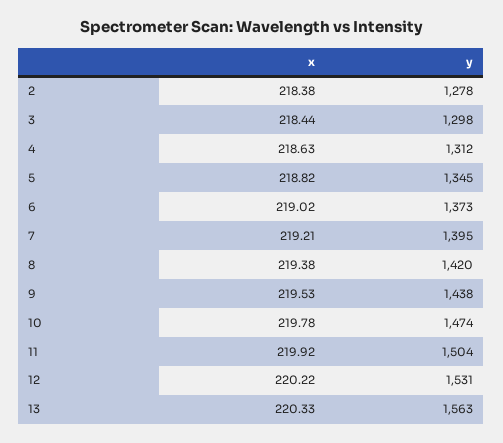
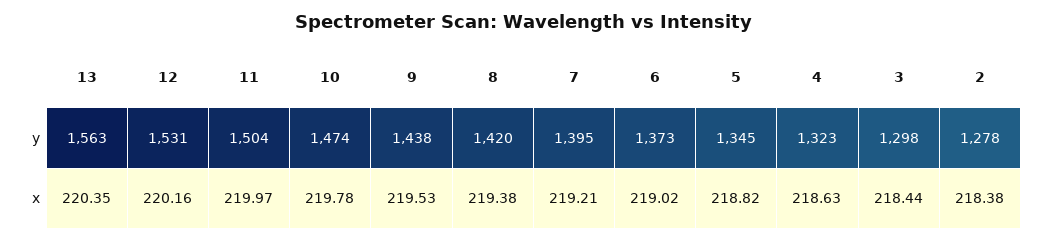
  {
    "x": {
      "2": 218.38,
      "3": 218.44,
      "4": 218.63,
      "5": 218.82,
      "6": 219.02,
      "7": 219.21,
      "8": 219.38,
      "9": 219.53,
      "10": 219.78,
-     "11": 219.92,
+     "11": 219.97,
-     "12": 220.22,
+     "12": 220.16,
-     "13": 220.33
+     "13": 220.35
    },
    "y": {
      "2": 1278,
      "3": 1298,
-     "4": 1312,
+     "4": 1323,
      "5": 1345,
      "6": 1373,
      "7": 1395,
      "8": 1420,
      "9": 1438,
      "10": 1474,
      "11": 1504,
      "12": 1531,
      "13": 1563
    }
  }

